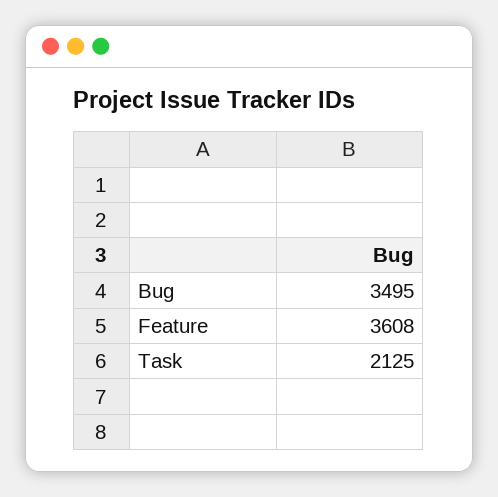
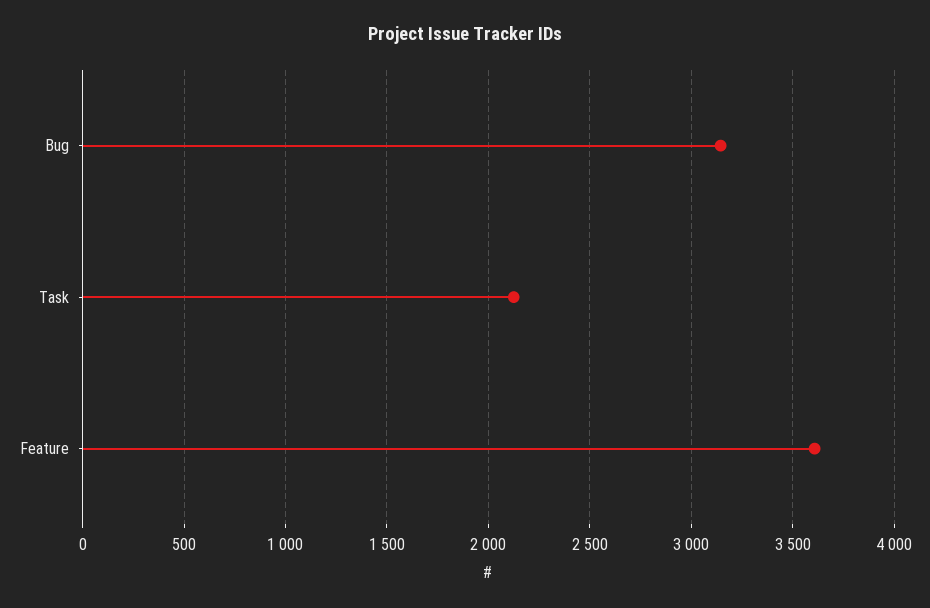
  {
-   "Bug": 3495,
+   "Bug": 3150,
    "Feature": 3608,
    "Task": 2125
  }

